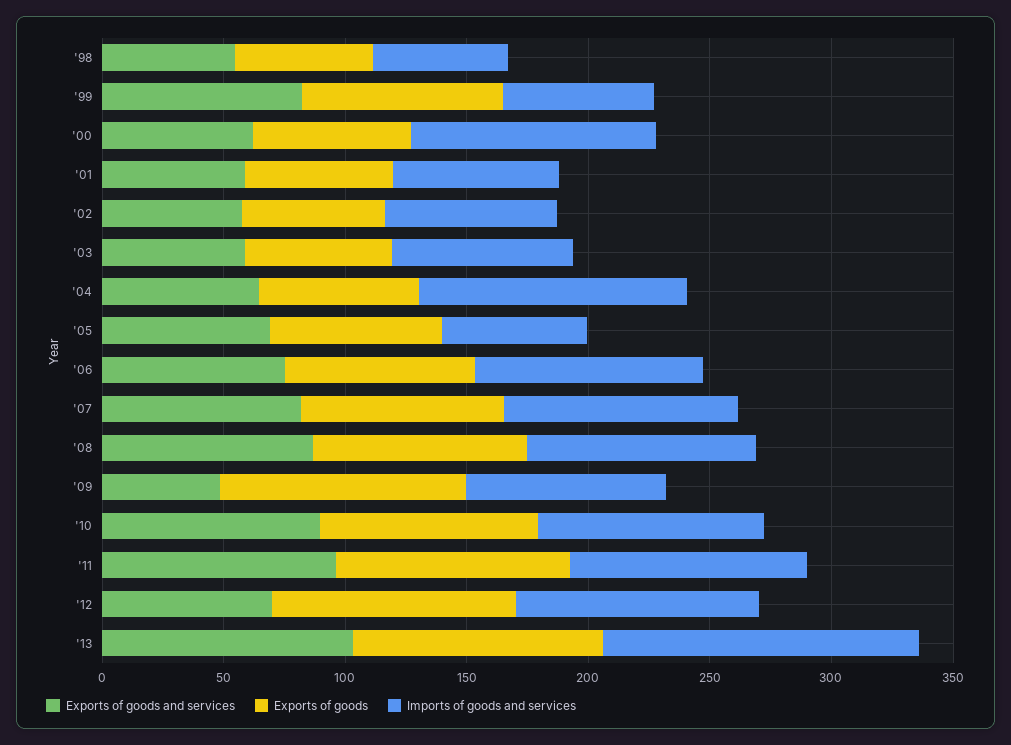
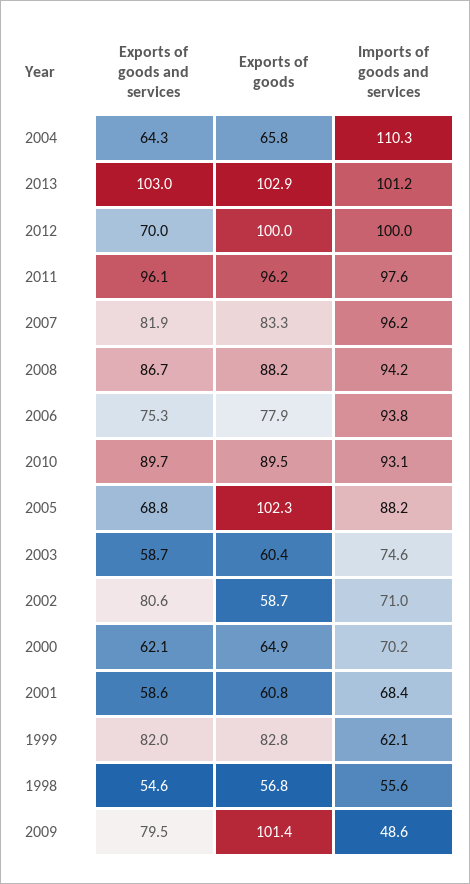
  {
    "Exports of goods and services": {
      "'98": 54.6,
      "'99": 82,
      "'00": 62.1,
      "'01": 58.6,
-     "'02": 60,
+     "'02": 80.6,
      "'03": 58.7,
      "'04": 64.3,
      "'05": 68.8,
      "'06": 75.3,
      "'07": 81.9,
      "'08": 86.7,
-     "'09": 50,
+     "'09": 79.5,
      "'10": 89.7,
      "'11": 96.1,
      "'12": 70,
      "'13": 103
    },
    "Exports of goods": {
      "'98": 56.8,
      "'99": 82.8,
      "'00": 64.9,
      "'01": 60.8,
      "'02": 58.7,
      "'03": 60.4,
      "'04": 65.8,
-     "'05": 70,
+     "'05": 102.3,
      "'06": 77.9,
      "'07": 83.3,
      "'08": 88.2,
      "'09": 101.4,
      "'10": 89.5,
      "'11": 96.2,
      "'12": 100,
      "'13": 102.9
    },
    "Imports of goods and services": {
      "'98": 55.6,
      "'99": 62.1,
-     "'00": 100,
+     "'00": 70.2,
      "'01": 68.4,
      "'02": 71,
      "'03": 74.6,
      "'04": 110.3,
-     "'05": 60,
+     "'05": 88.2,
      "'06": 93.8,
      "'07": 96.2,
      "'08": 94.2,
-     "'09": 80,
+     "'09": 48.6,
      "'10": 93.1,
      "'11": 97.6,
      "'12": 100,
-     "'13": 130
+     "'13": 101.2
    }
  }

